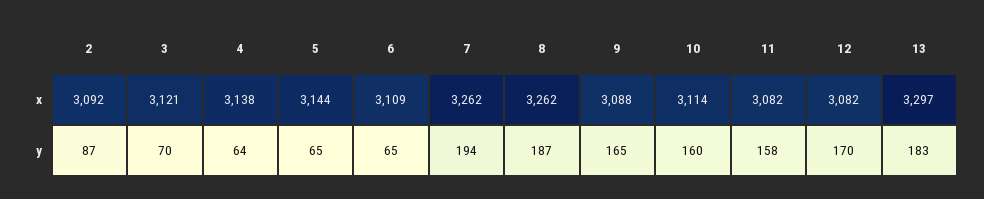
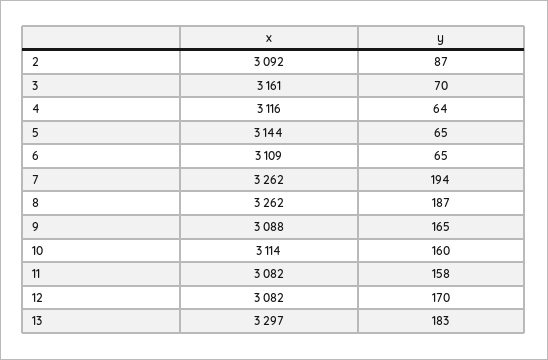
  {
    "2": {
      "x": 3092,
      "y": 87
    },
    "3": {
-     "x": 3121,
+     "x": 3161,
      "y": 70
    },
    "4": {
-     "x": 3138,
+     "x": 3116,
      "y": 64
    },
    "5": {
      "x": 3144,
      "y": 65
    },
    "6": {
      "x": 3109,
      "y": 65
    },
    "7": {
      "x": 3262,
      "y": 194
    },
    "8": {
      "x": 3262,
      "y": 187
    },
    "9": {
      "x": 3088,
      "y": 165
    },
    "10": {
      "x": 3114,
      "y": 160
    },
    "11": {
      "x": 3082,
      "y": 158
    },
    "12": {
      "x": 3082,
      "y": 170
    },
    "13": {
      "x": 3297,
      "y": 183
    }
  }

